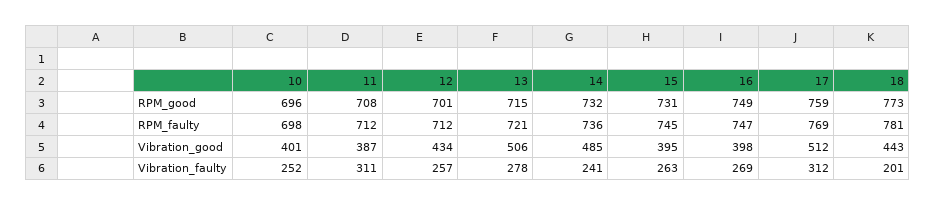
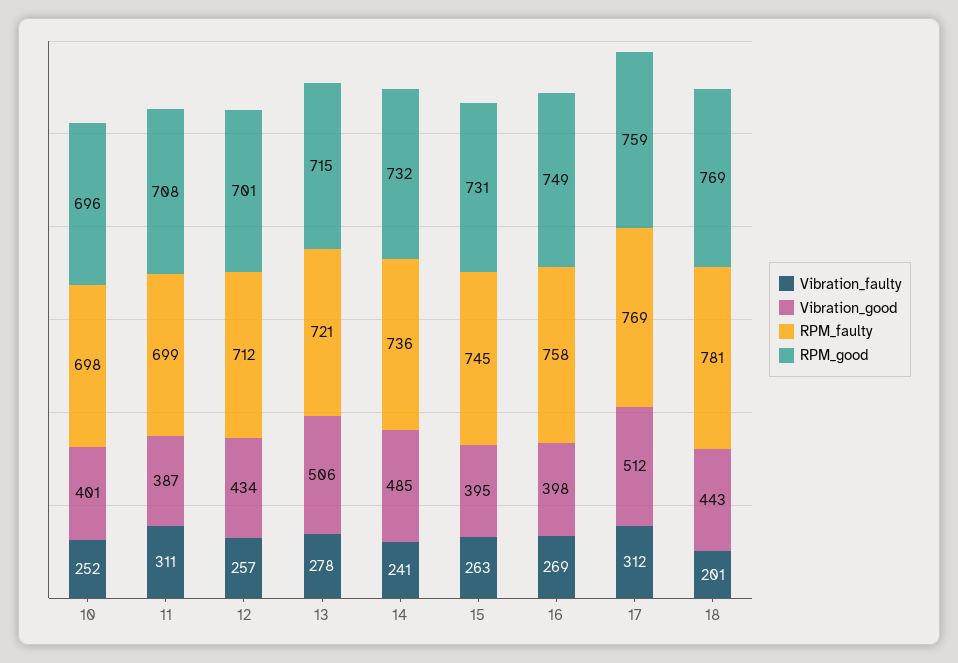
  {
    "RPM_good": {
      "10": 696,
      "11": 708,
      "12": 701,
      "13": 715,
      "14": 732,
      "15": 731,
      "16": 749,
      "17": 759,
-     "18": 773
+     "18": 769
    },
    "RPM_faulty": {
      "10": 698,
-     "11": 712,
+     "11": 699,
      "12": 712,
      "13": 721,
      "14": 736,
      "15": 745,
-     "16": 747,
+     "16": 758,
      "17": 769,
      "18": 781
    },
    "Vibration_good": {
      "10": 401,
      "11": 387,
      "12": 434,
      "13": 506,
      "14": 485,
      "15": 395,
      "16": 398,
      "17": 512,
      "18": 443
    },
    "Vibration_faulty": {
      "10": 252,
      "11": 311,
      "12": 257,
      "13": 278,
      "14": 241,
      "15": 263,
      "16": 269,
      "17": 312,
      "18": 201
    }
  }

